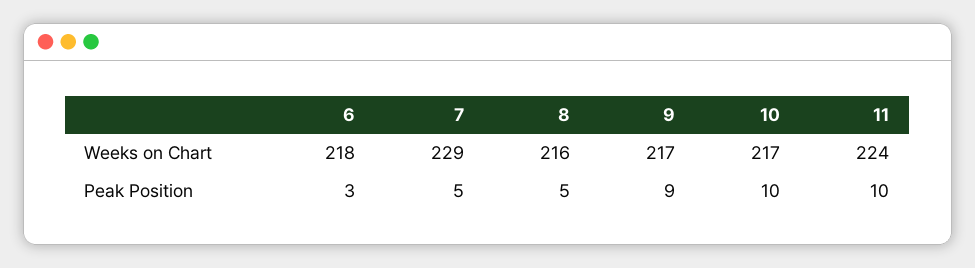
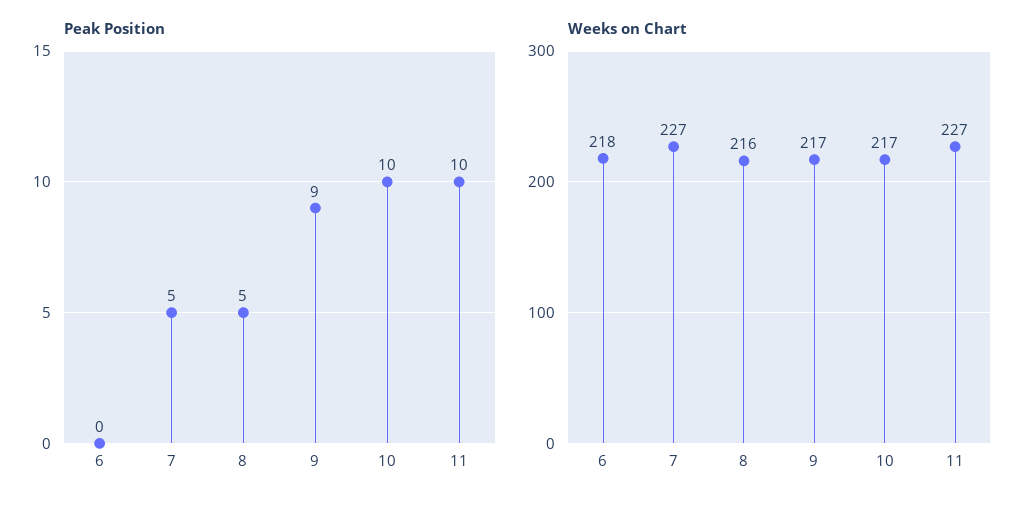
  {
    "Weeks on Chart": {
      "6": 218,
-     "7": 229,
+     "7": 227,
      "8": 216,
      "9": 217,
      "10": 217,
-     "11": 224
+     "11": 227
    },
    "Peak Position": {
-     "6": 3,
+     "6": 0,
      "7": 5,
      "8": 5,
      "9": 9,
      "10": 10,
      "11": 10
    }
  }

